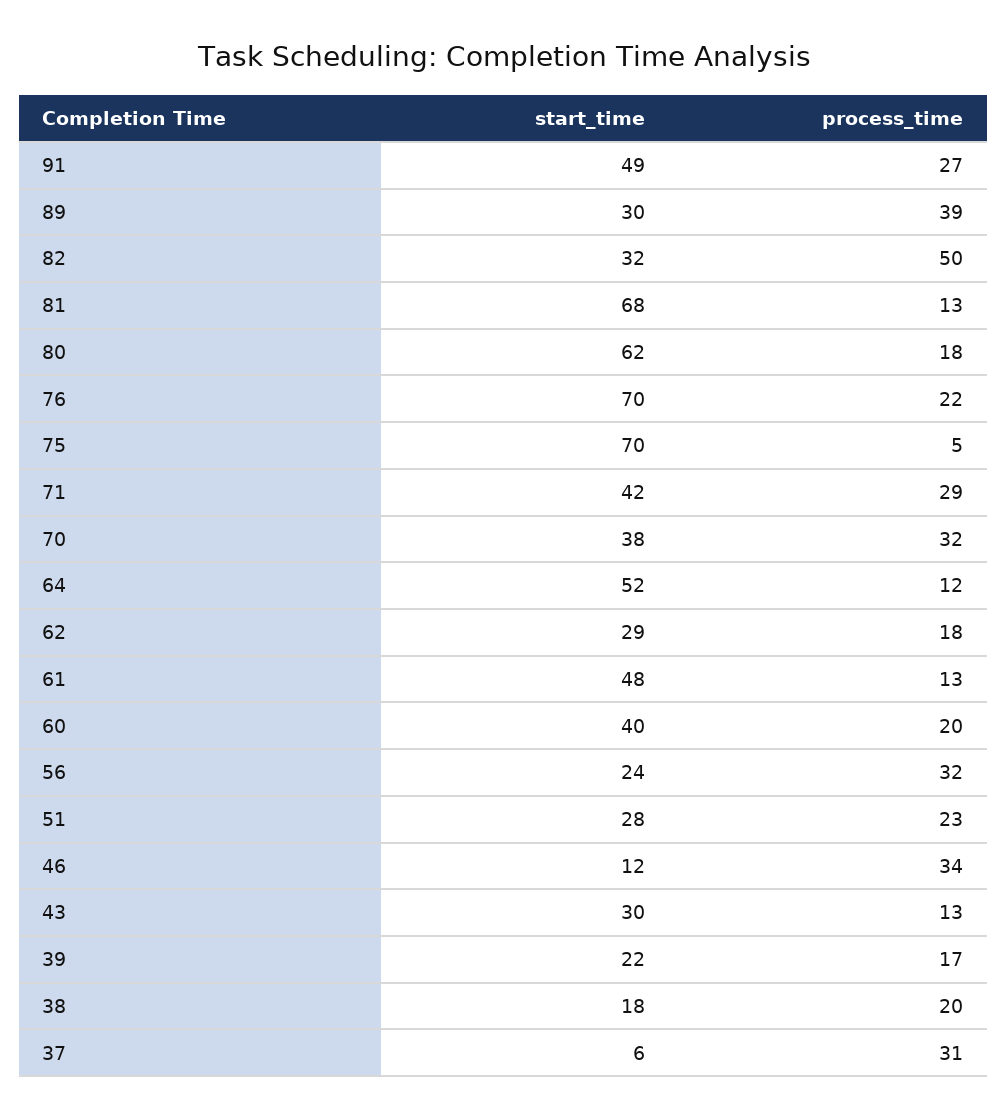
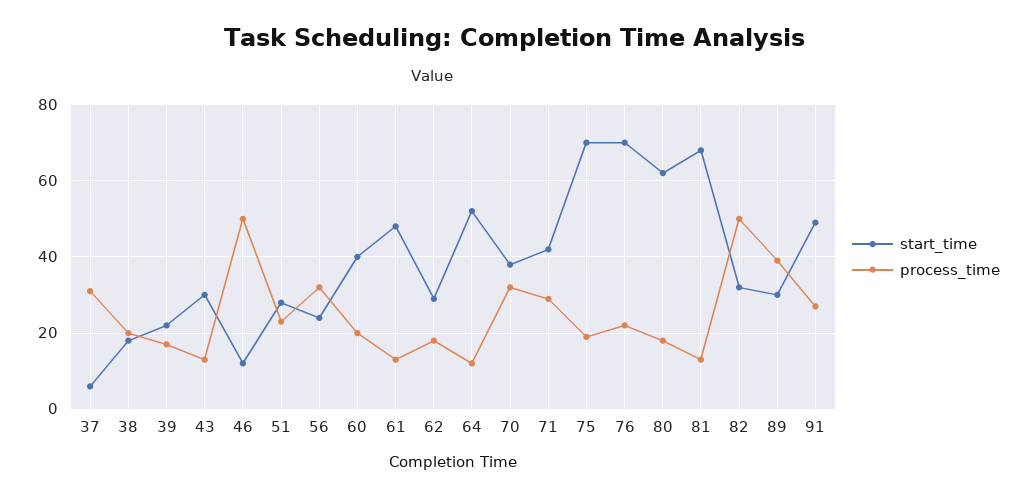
  {
    "start_time": {
      "91": 49,
      "89": 30,
      "82": 32,
      "81": 68,
      "80": 62,
      "76": 70,
      "75": 70,
      "71": 42,
      "70": 38,
      "64": 52,
      "62": 29,
      "61": 48,
      "60": 40,
      "56": 24,
      "51": 28,
      "46": 12,
      "43": 30,
      "39": 22,
      "38": 18,
      "37": 6
    },
    "process_time": {
      "91": 27,
      "89": 39,
      "82": 50,
      "81": 13,
      "80": 18,
      "76": 22,
-     "75": 5,
+     "75": 20,
      "71": 29,
      "70": 32,
      "64": 12,
      "62": 18,
      "61": 13,
      "60": 20,
      "56": 32,
      "51": 23,
-     "46": 34,
+     "46": 50,
      "43": 13,
      "39": 17,
      "38": 20,
      "37": 31
    }
  }

